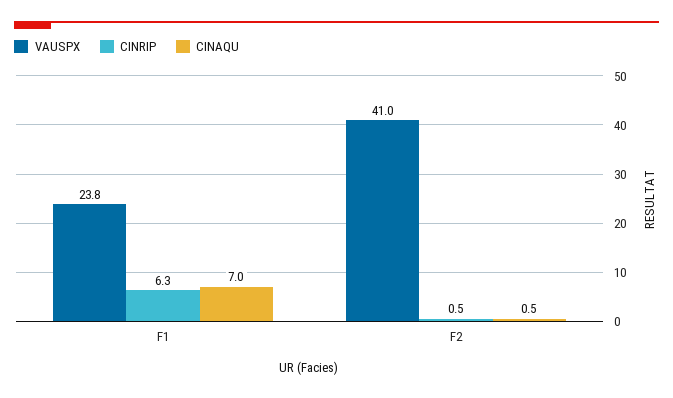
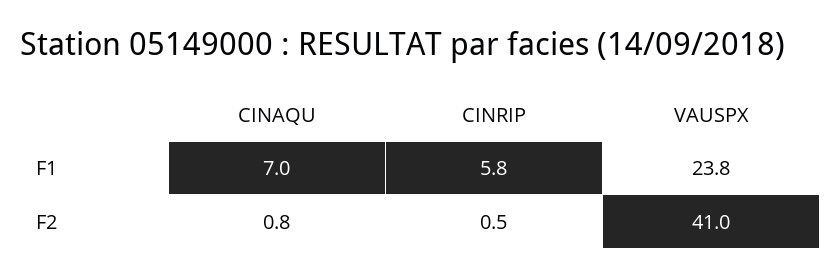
  {
    "VAUSPX": {
      "F1": 23.8,
      "F2": 41
    },
    "CINRIP": {
-     "F1": 6.3,
+     "F1": 5.8,
      "F2": 0.5
    },
    "CINAQU": {
      "F1": 7,
-     "F2": 0.5
+     "F2": 0.8
    }
  }

